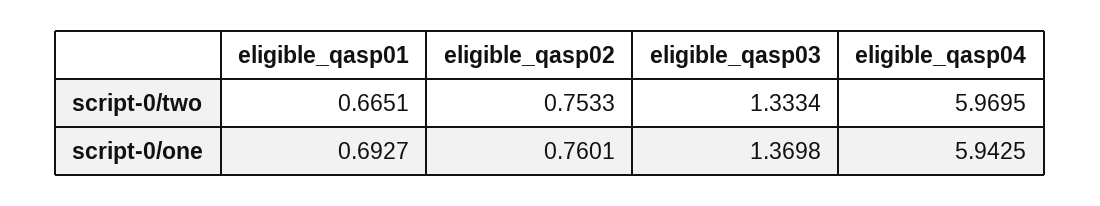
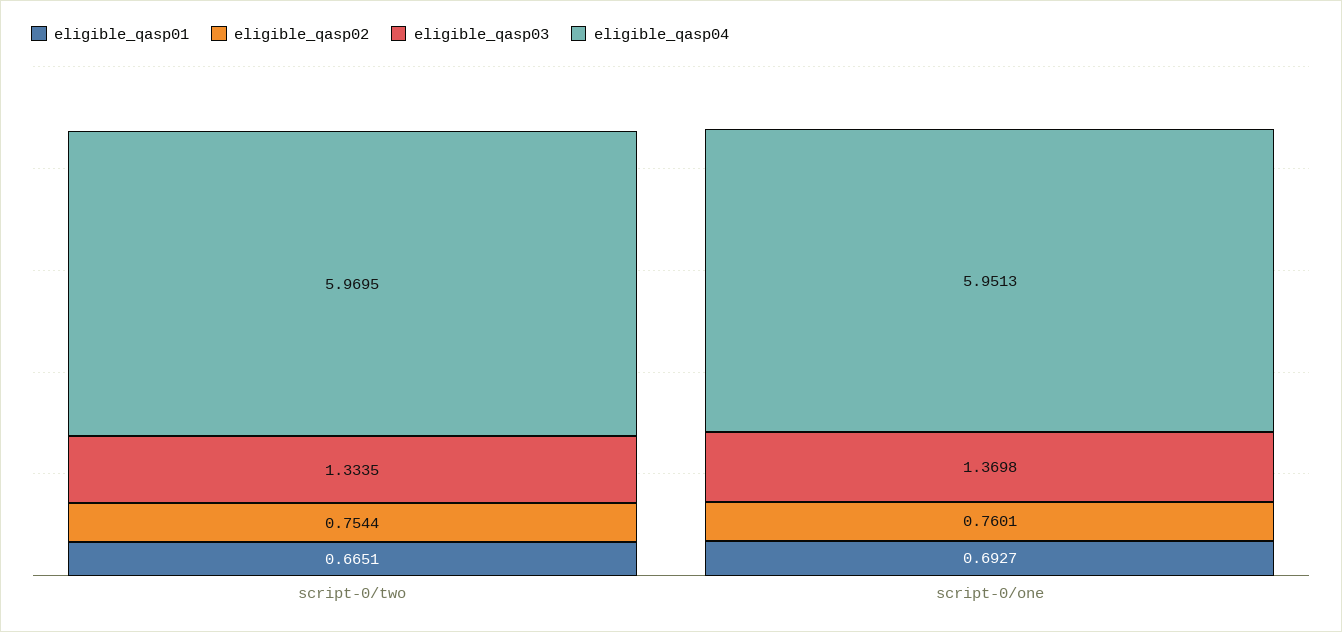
  {
    "eligible_qasp01": {
      "script-0/two": 0.6651,
      "script-0/one": 0.6927
    },
    "eligible_qasp02": {
-     "script-0/two": 0.7533,
+     "script-0/two": 0.7544,
      "script-0/one": 0.7601
    },
    "eligible_qasp03": {
-     "script-0/two": 1.3334,
+     "script-0/two": 1.3335,
      "script-0/one": 1.3698
    },
    "eligible_qasp04": {
      "script-0/two": 5.9695,
-     "script-0/one": 5.9425
+     "script-0/one": 5.9513
    }
  }

